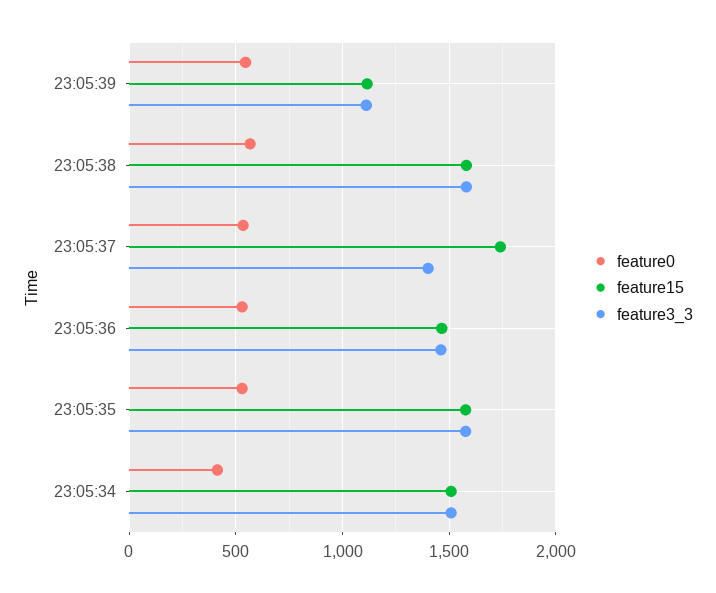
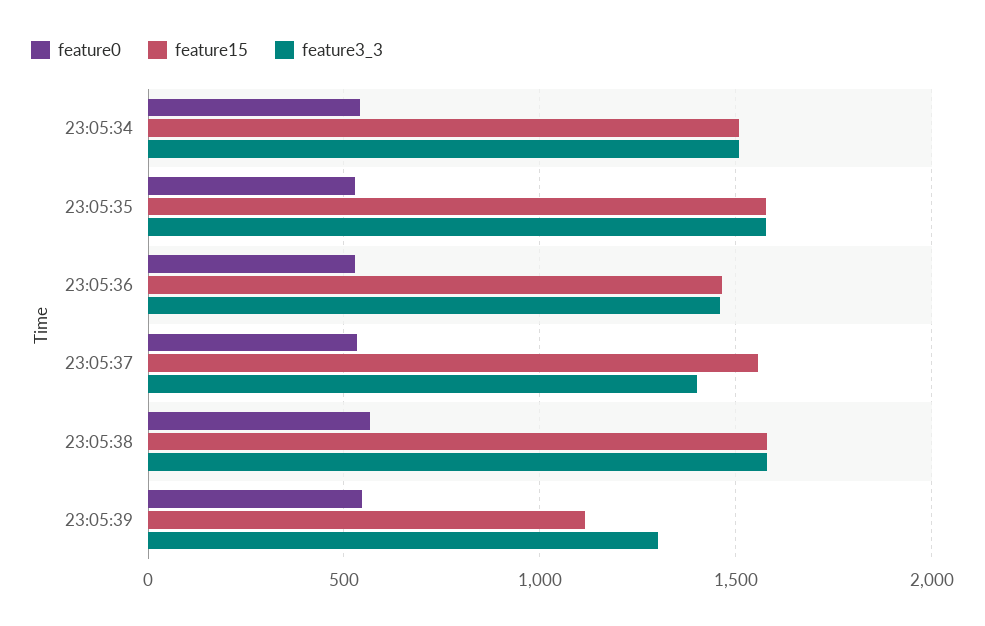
  {
    "feature0": {
      "23:05:39": 550,
      "23:05:38": 550,
      "23:05:37": 550,
      "23:05:36": 550,
      "23:05:35": 550,
-     "23:05:34": 400
+     "23:05:34": 550
    },
    "feature15": {
      "23:05:39": 1100,
      "23:05:38": 1600,
-     "23:05:37": 1750,
+     "23:05:37": 1550,
      "23:05:36": 1450,
      "23:05:35": 1600,
      "23:05:34": 1500
    },
    "feature3_3": {
-     "23:05:39": 1100,
+     "23:05:39": 1300,
      "23:05:38": 1600,
      "23:05:37": 1400,
      "23:05:36": 1450,
      "23:05:35": 1600,
      "23:05:34": 1500
    }
  }

